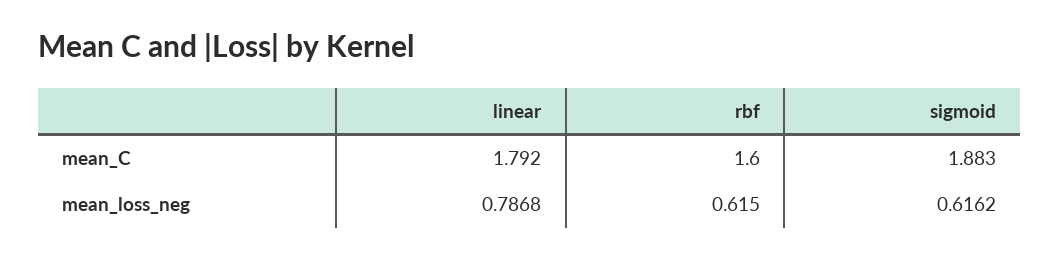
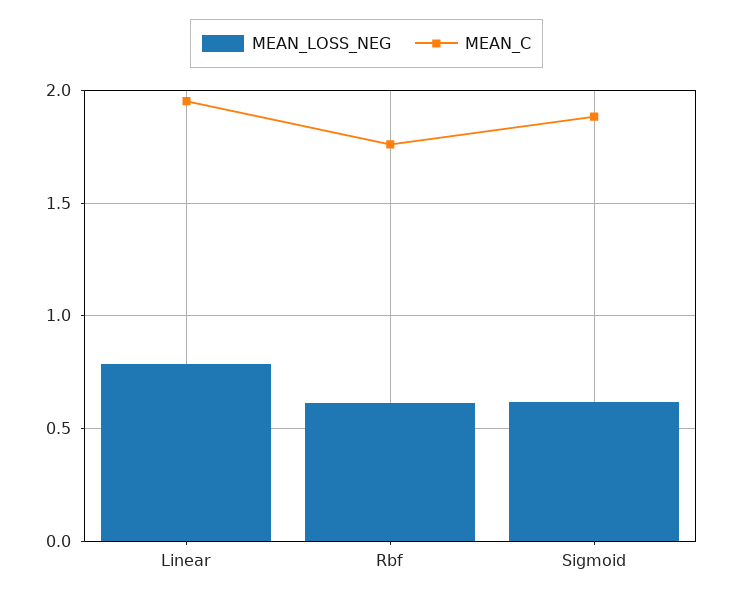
  {
    "mean_C": {
-     "linear": 1.792,
+     "linear": 1.95,
-     "rbf": 1.6,
+     "rbf": 1.75,
      "sigmoid": 1.883
    },
    "mean_loss_neg": {
      "linear": 0.7868,
      "rbf": 0.615,
      "sigmoid": 0.6162
    }
  }

